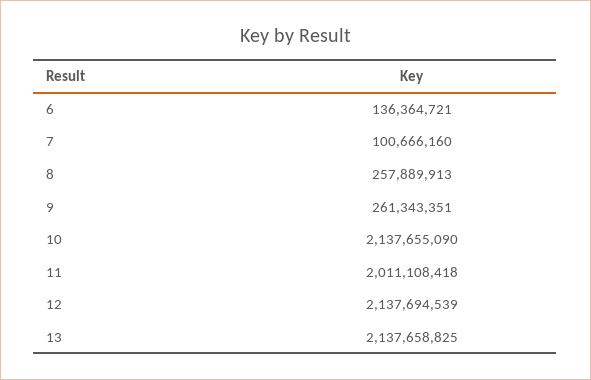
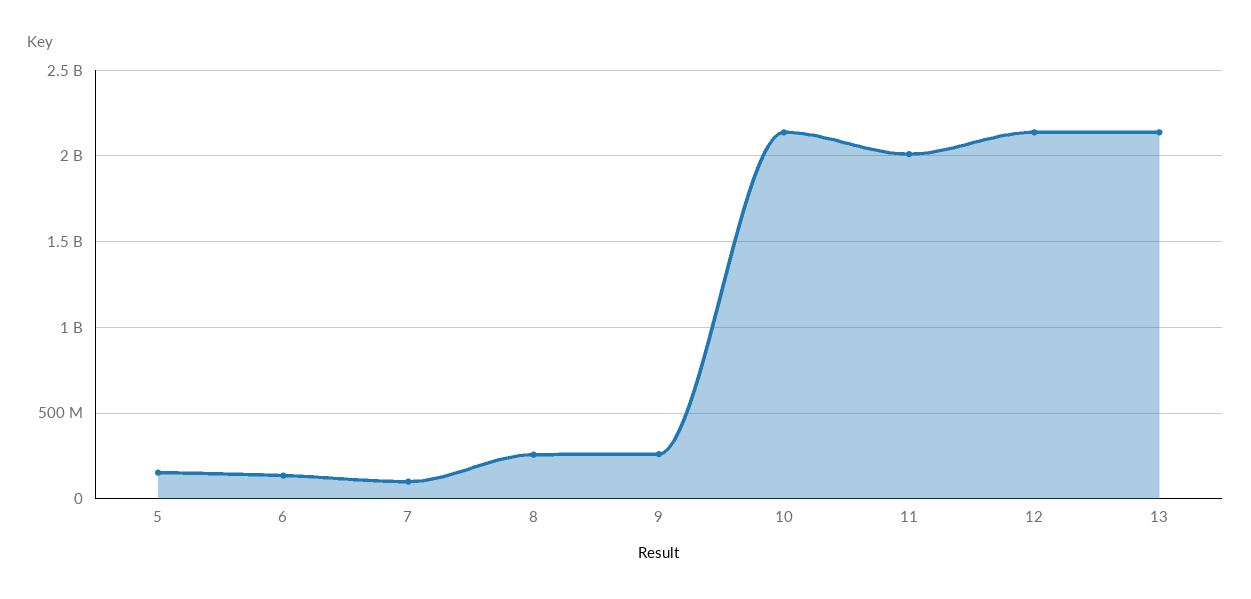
  {
    "6": 136364721,
    "7": 100666160,
    "8": 257889913,
    "9": 261343351,
    "10": 2137655090,
    "11": 2011108418,
    "12": 2137694539,
-   "13": 2137658825
+   "13": 2137658825,
+   "5": 150000000
  }

